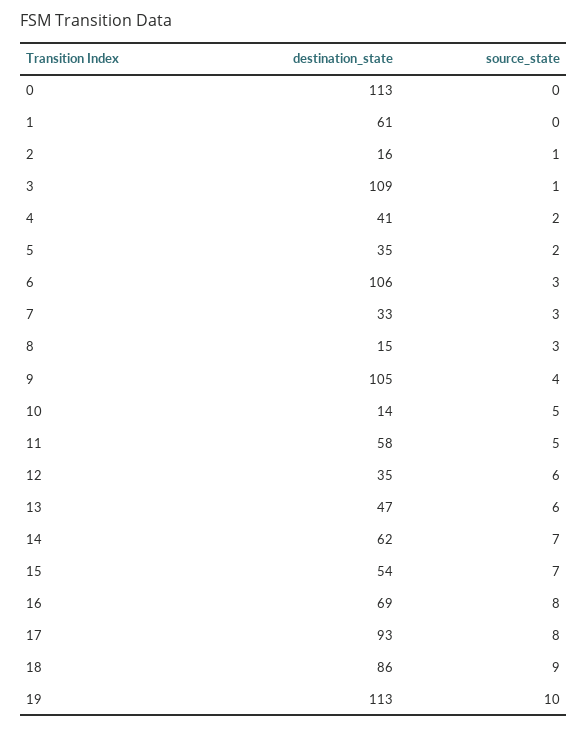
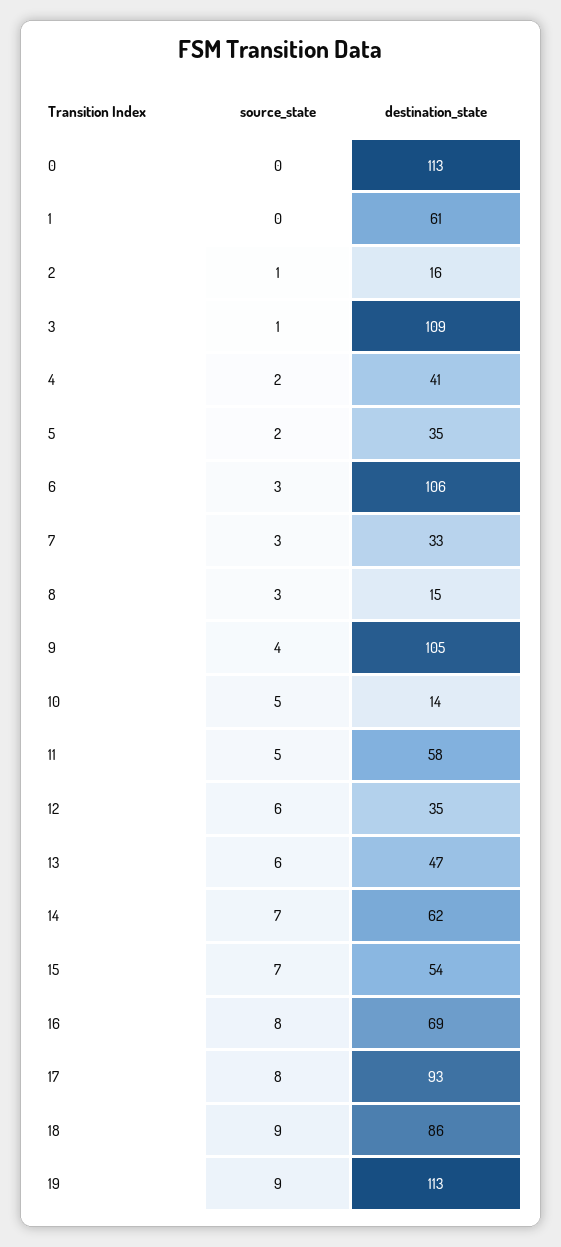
  {
    "destination_state": {
      "0": 113,
      "1": 61,
      "2": 16,
      "3": 109,
      "4": 41,
      "5": 35,
      "6": 106,
      "7": 33,
      "8": 15,
      "9": 105,
      "10": 14,
      "11": 58,
      "12": 35,
      "13": 47,
      "14": 62,
      "15": 54,
      "16": 69,
      "17": 93,
      "18": 86,
      "19": 113
    },
    "source_state": {
      "0": 0,
      "1": 0,
      "2": 1,
      "3": 1,
      "4": 2,
      "5": 2,
      "6": 3,
      "7": 3,
      "8": 3,
      "9": 4,
      "10": 5,
      "11": 5,
      "12": 6,
      "13": 6,
      "14": 7,
      "15": 7,
      "16": 8,
      "17": 8,
      "18": 9,
-     "19": 10
+     "19": 9
    }
  }

